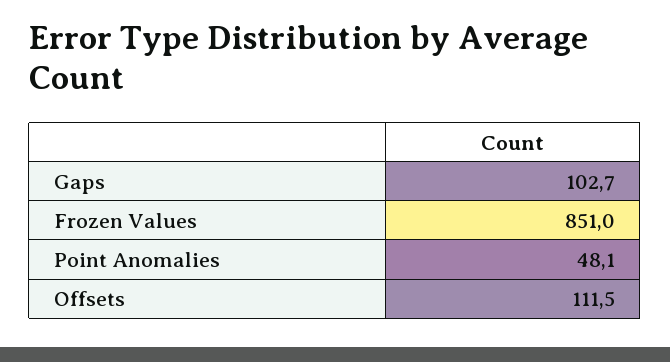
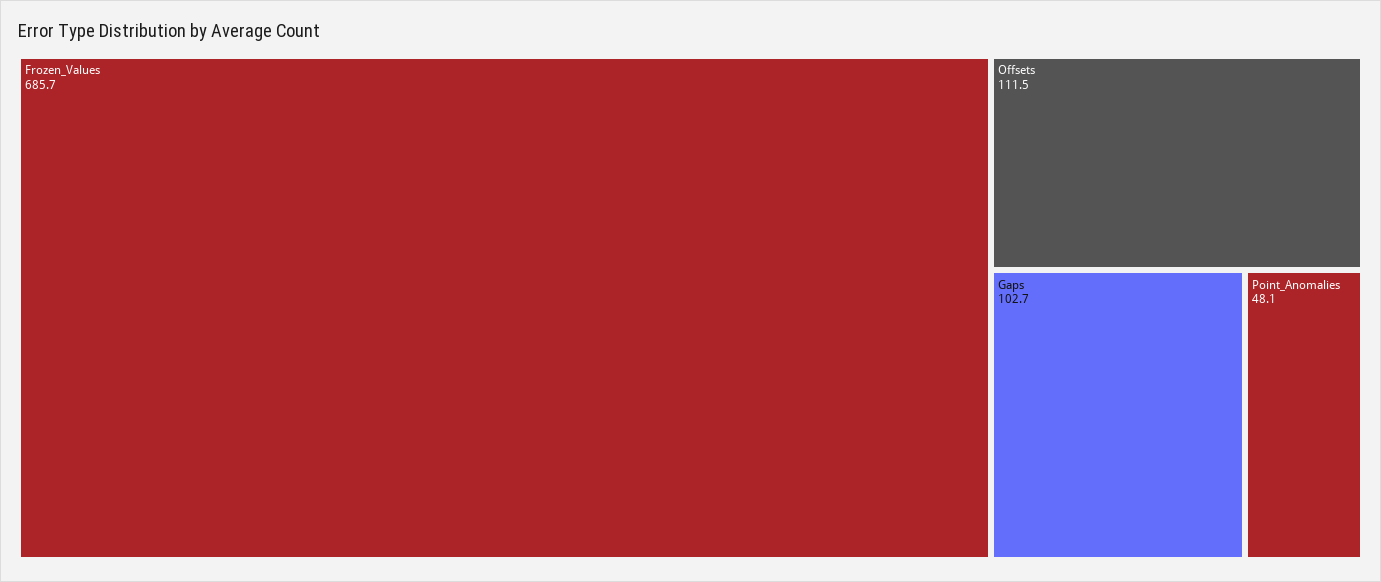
  {
    "Gaps": 102.7,
-   "Frozen Values": 851,
+   "Frozen Values": 685.7,
    "Point Anomalies": 48.1,
    "Offsets": 111.5
  }

